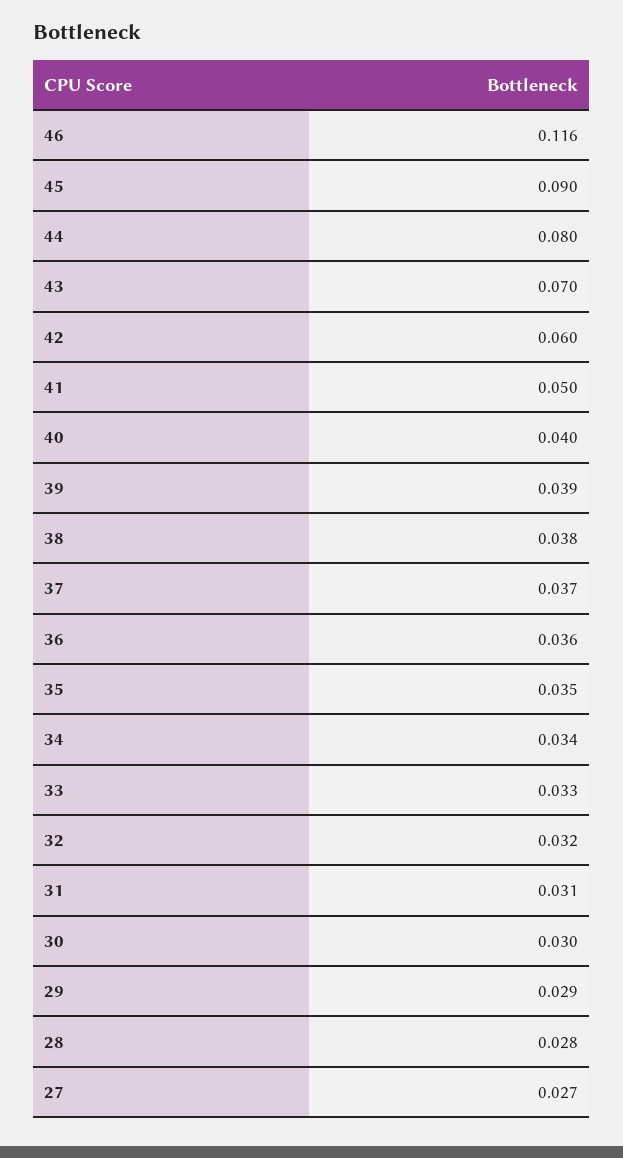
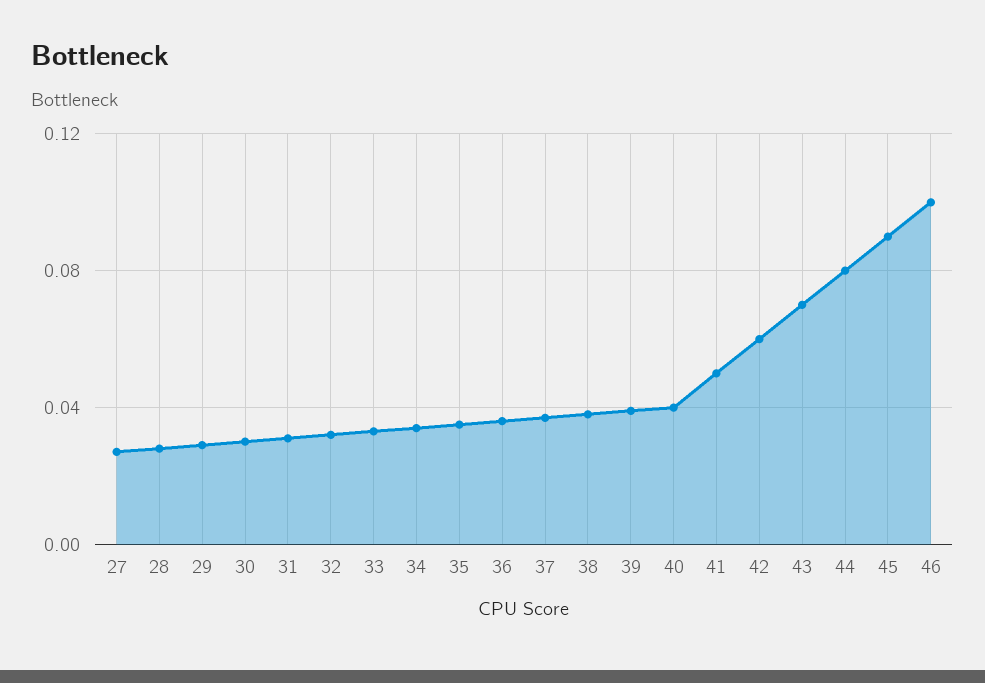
  {
-   "46": 0.116,
+   "46": 0.1,
    "45": 0.09,
    "44": 0.08,
    "43": 0.07,
    "42": 0.06,
    "41": 0.05,
    "40": 0.04,
    "39": 0.039,
    "38": 0.038,
    "37": 0.037,
    "36": 0.036,
    "35": 0.035,
    "34": 0.034,
    "33": 0.033,
    "32": 0.032,
    "31": 0.031,
    "30": 0.03,
    "29": 0.029,
    "28": 0.028,
    "27": 0.027
  }

